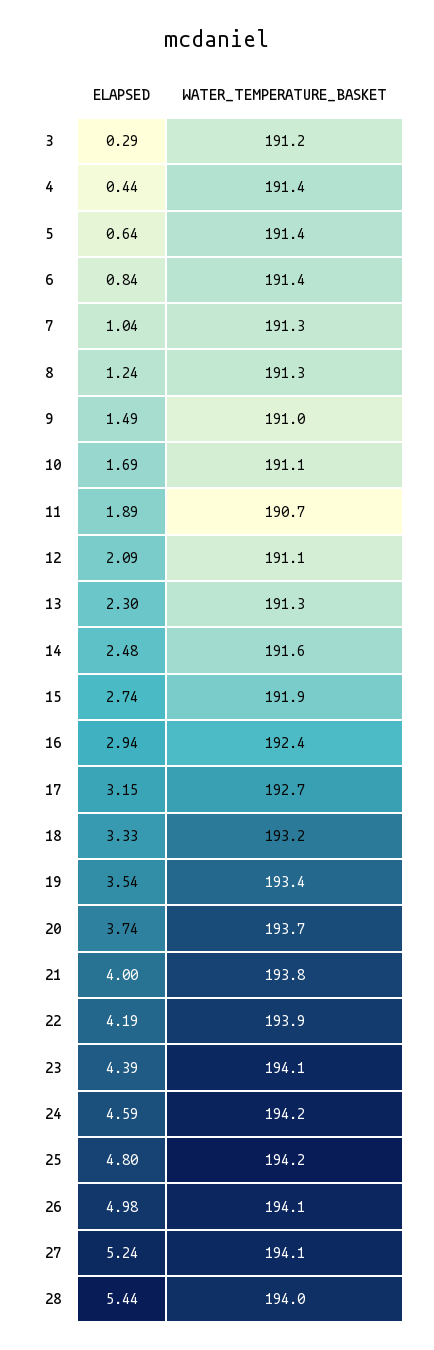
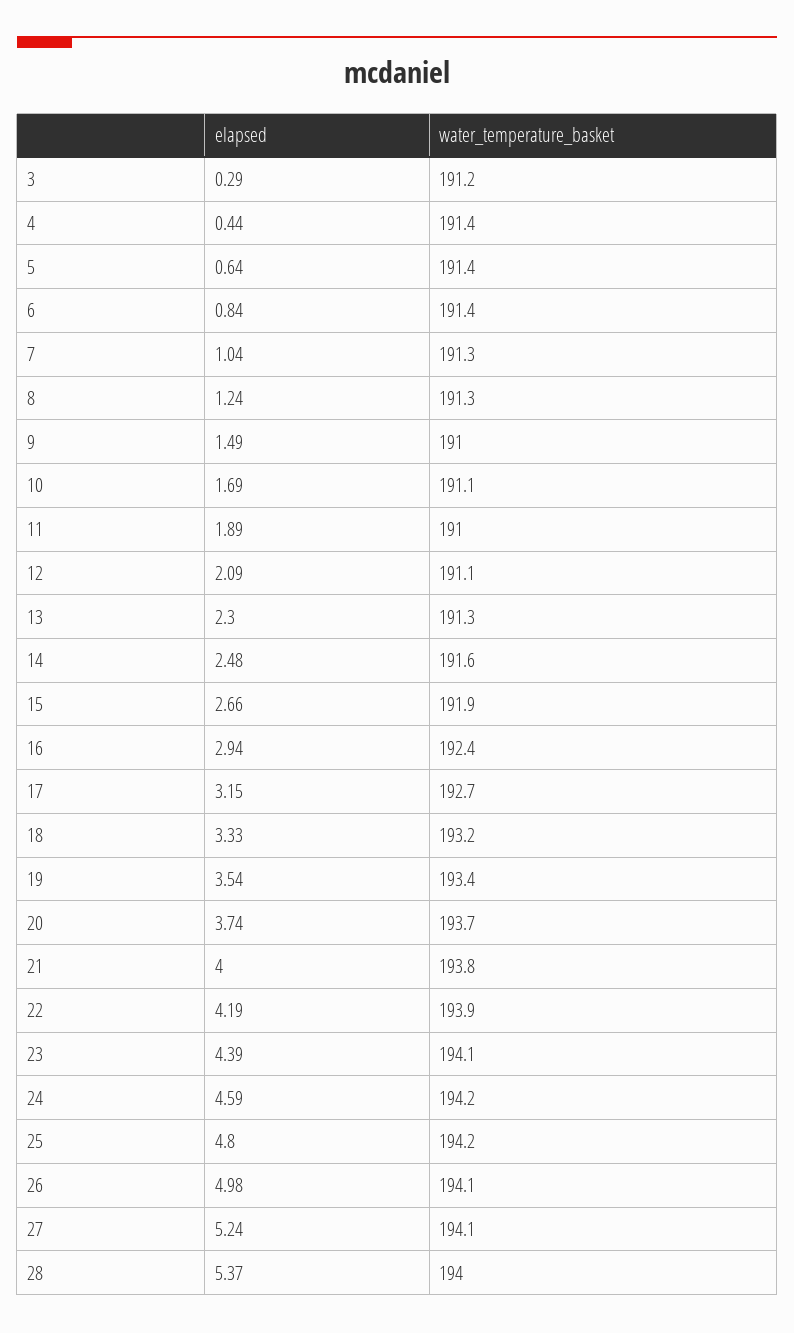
  {
    "ELAPSED": {
      "3": 0.29,
      "4": 0.44,
      "5": 0.64,
      "6": 0.84,
      "7": 1.04,
      "8": 1.24,
      "9": 1.49,
      "10": 1.69,
      "11": 1.89,
      "12": 2.09,
      "13": 2.3,
      "14": 2.48,
-     "15": 2.74,
+     "15": 2.66,
      "16": 2.94,
      "17": 3.15,
      "18": 3.33,
      "19": 3.54,
      "20": 3.74,
      "21": 4,
      "22": 4.19,
      "23": 4.39,
      "24": 4.59,
      "25": 4.8,
      "26": 4.98,
      "27": 5.24,
-     "28": 5.44
+     "28": 5.37
    },
    "WATER_TEMPERATURE_BASKET": {
      "3": 191.2,
      "4": 191.4,
      "5": 191.4,
      "6": 191.4,
      "7": 191.3,
      "8": 191.3,
      "9": 191,
      "10": 191.1,
-     "11": 190.7,
+     "11": 191,
      "12": 191.1,
      "13": 191.3,
      "14": 191.6,
      "15": 191.9,
      "16": 192.4,
      "17": 192.7,
      "18": 193.2,
      "19": 193.4,
      "20": 193.7,
      "21": 193.8,
      "22": 193.9,
      "23": 194.1,
      "24": 194.2,
      "25": 194.2,
      "26": 194.1,
      "27": 194.1,
      "28": 194
    }
  }

